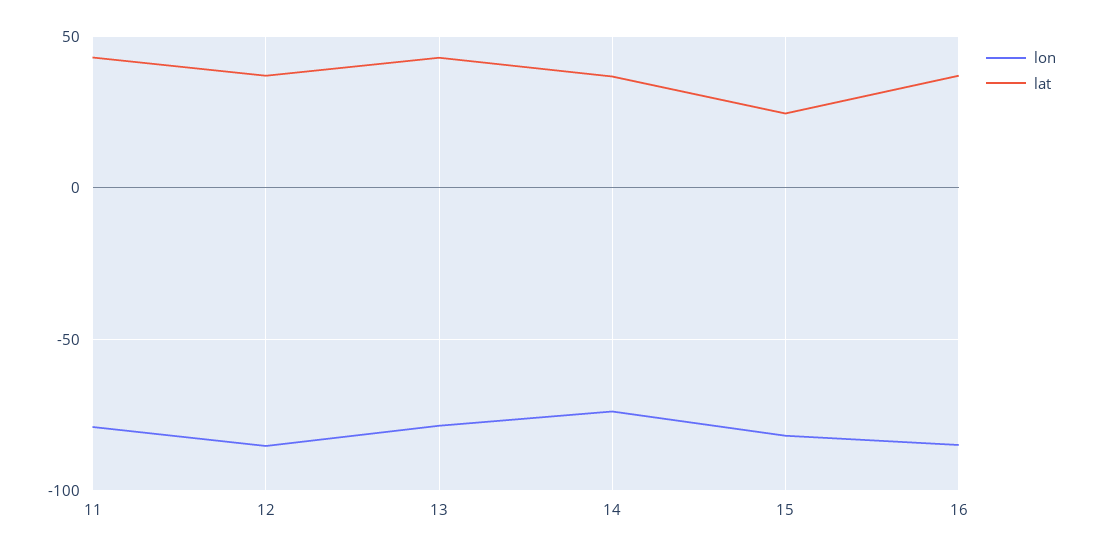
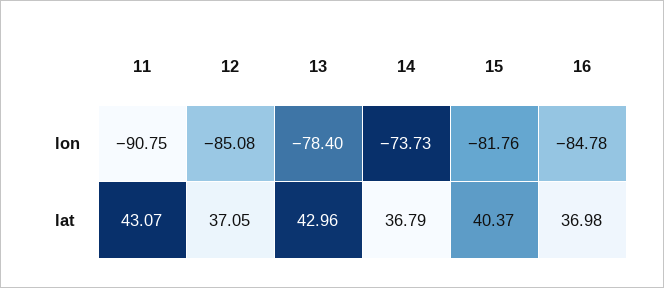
  {
    "lon": {
-     "11": -80,
+     "11": -90.75,
      "12": -85.08,
      "13": -78.4,
      "14": -73.73,
      "15": -81.76,
      "16": -84.78
    },
    "lat": {
      "11": 43.07,
      "12": 37.05,
      "13": 42.96,
      "14": 36.79,
-     "15": 25,
+     "15": 40.37,
      "16": 36.98
    }
  }

